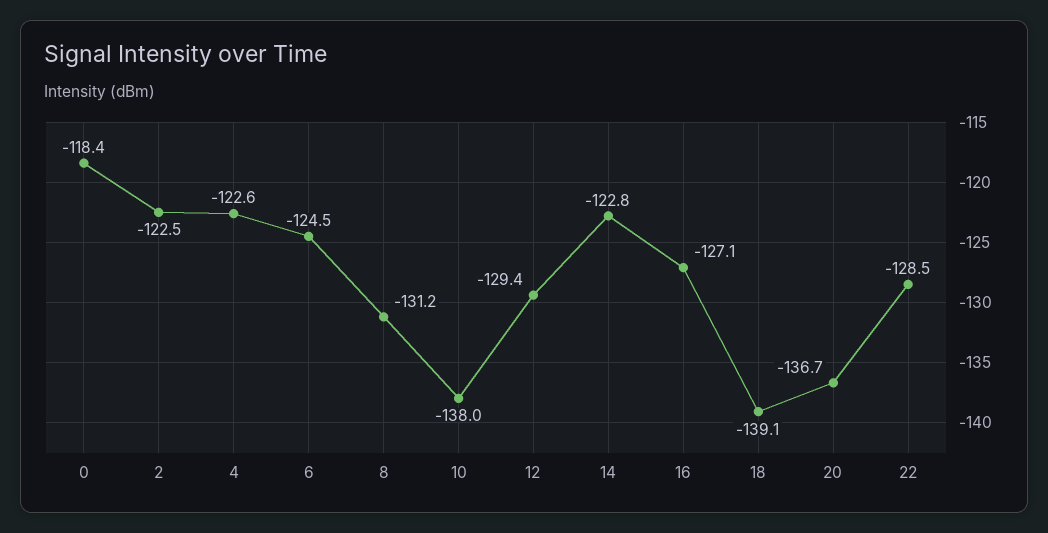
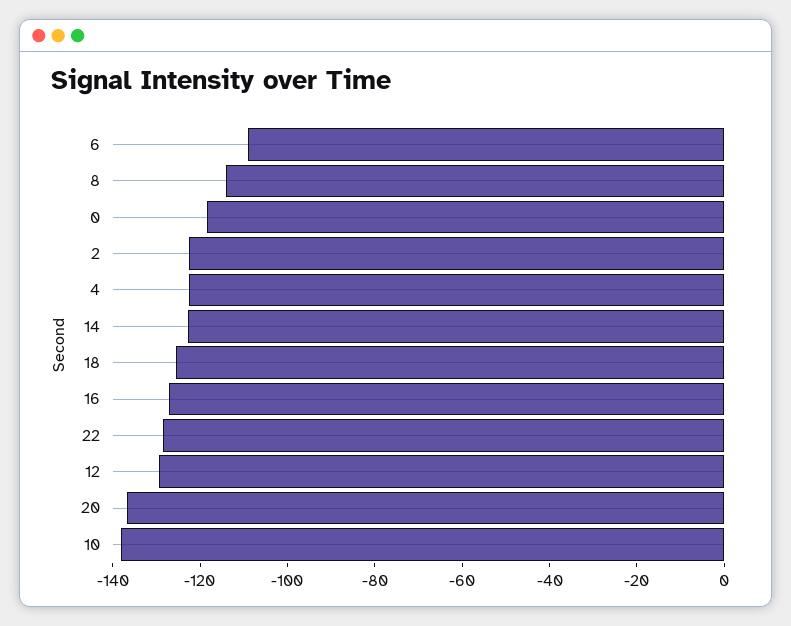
  {
    "0": -118.4,
    "2": -122.5,
    "4": -122.6,
-   "6": -124.5,
+   "6": -110,
-   "8": -131.2,
+   "8": -115,
    "10": -138,
    "12": -129.4,
    "14": -122.8,
    "16": -127.1,
-   "18": -139.1,
+   "18": -125,
    "20": -136.7,
    "22": -128.5
  }

